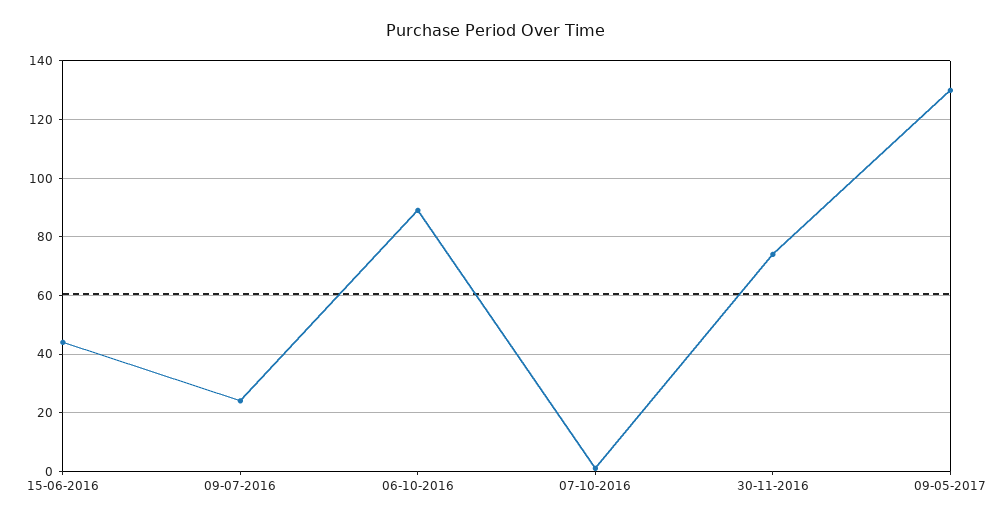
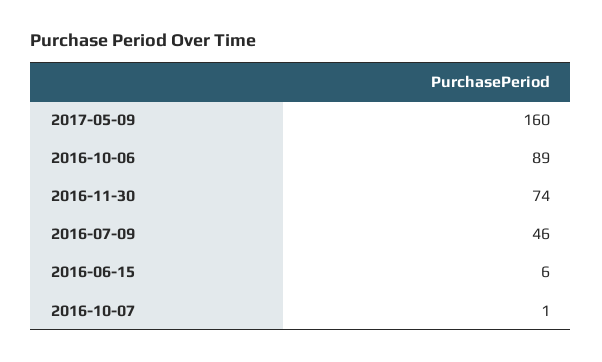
  {
-   "15-06-2016": 45,
+   "15-06-2016": 6,
-   "09-07-2016": 25,
+   "09-07-2016": 46,
    "06-10-2016": 89,
    "07-10-2016": 1,
    "30-11-2016": 74,
-   "09-05-2017": 130
+   "09-05-2017": 160
  }

